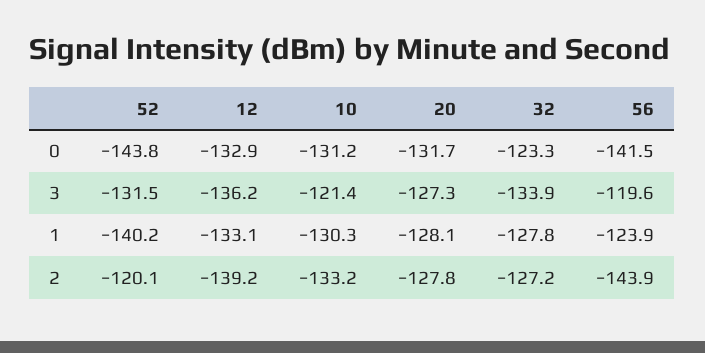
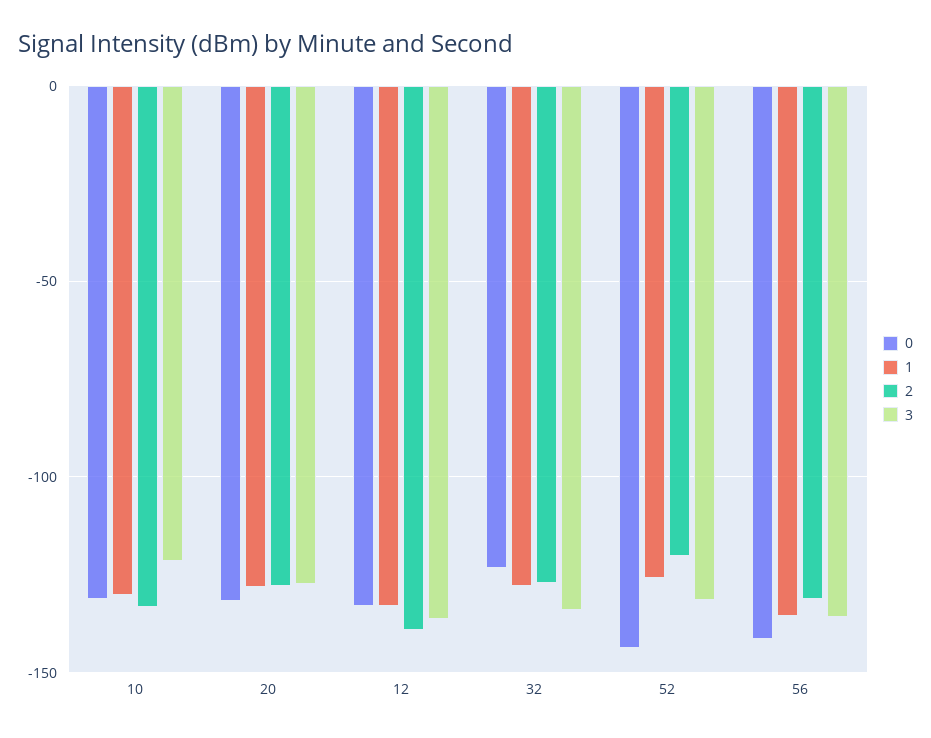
  {
    "0": {
      "52": -143.8,
      "12": -132.9,
      "10": -131.2,
      "20": -131.7,
      "32": -123.3,
      "56": -141.5
    },
    "3": {
      "52": -131.5,
      "12": -136.2,
      "10": -121.4,
      "20": -127.3,
      "32": -133.9,
-     "56": -119.6
+     "56": -135
    },
    "1": {
-     "52": -140.2,
+     "52": -125,
      "12": -133.1,
      "10": -130.3,
      "20": -128.1,
      "32": -127.8,
-     "56": -123.9
+     "56": -135
    },
    "2": {
      "52": -120.1,
      "12": -139.2,
      "10": -133.2,
      "20": -127.8,
      "32": -127.2,
-     "56": -143.9
+     "56": -130
    }
  }

